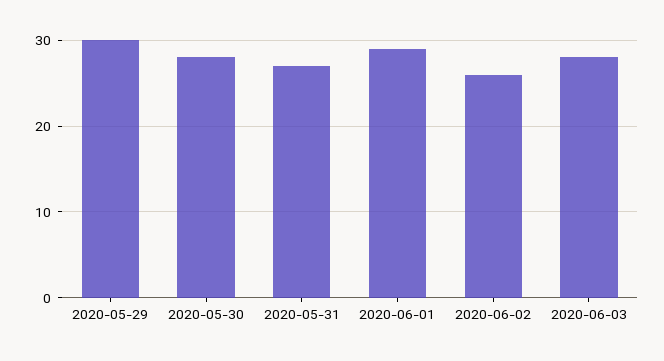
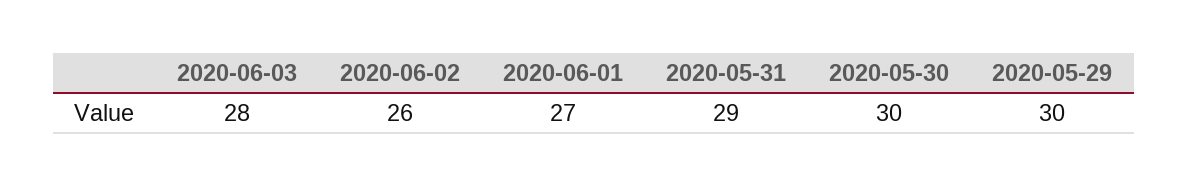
  {
    "2020-05-29": 30,
-   "2020-05-30": 28,
+   "2020-05-30": 30,
-   "2020-05-31": 27,
+   "2020-05-31": 29,
-   "2020-06-01": 29,
+   "2020-06-01": 27,
    "2020-06-02": 26,
    "2020-06-03": 28
  }

